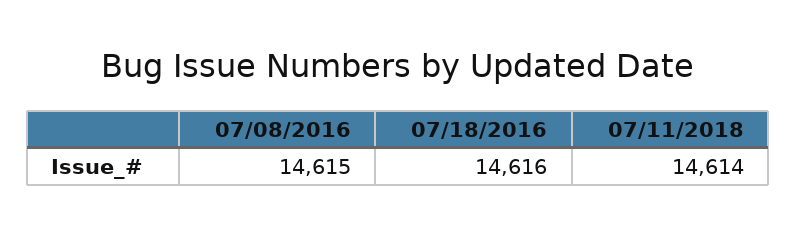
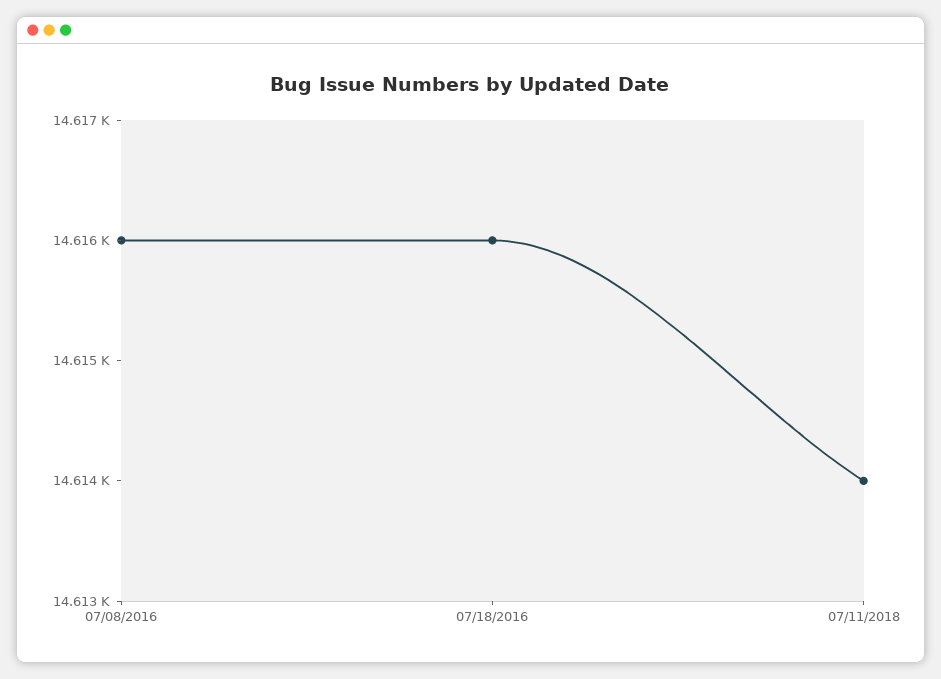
  {
-   "07/08/2016": 14615,
+   "07/08/2016": 14616,
    "07/18/2016": 14616,
    "07/11/2018": 14614
  }

